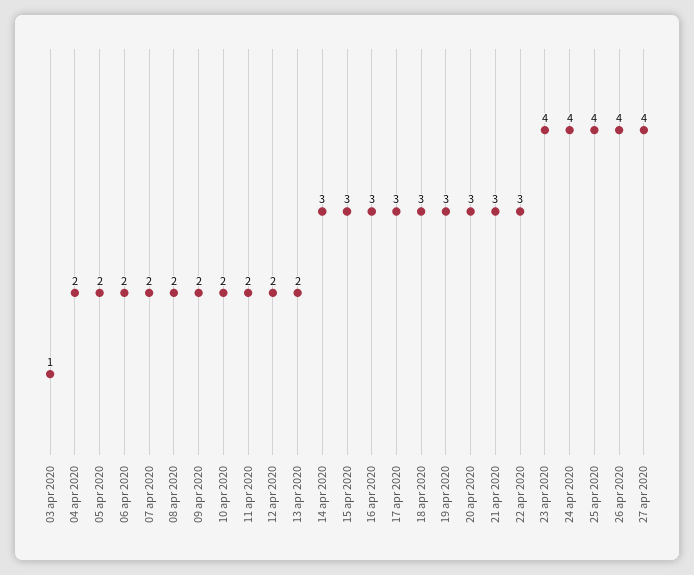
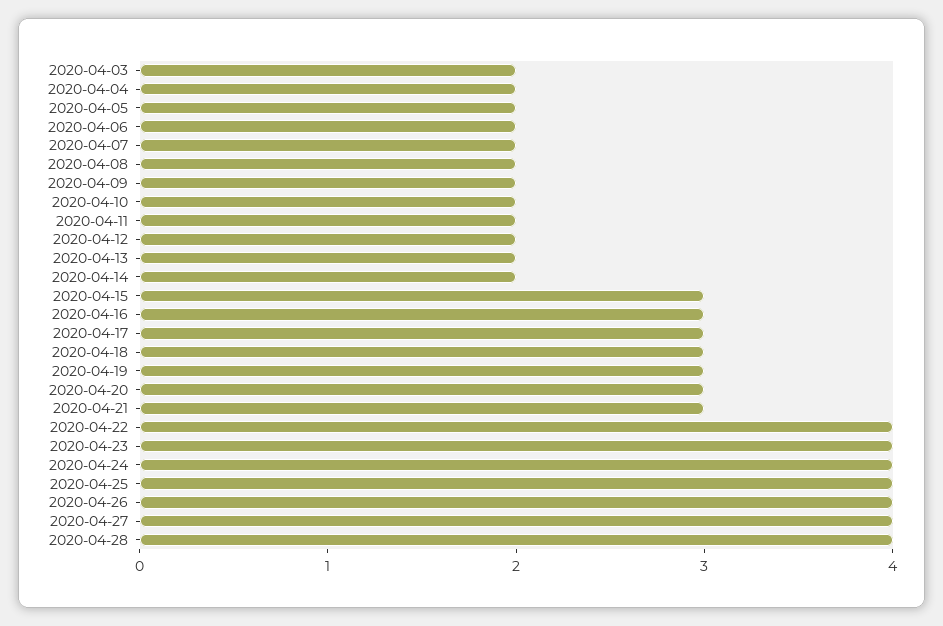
  {
-   "03 apr 2020": 1,
+   "03 apr 2020": 2,
    "04 apr 2020": 2,
    "05 apr 2020": 2,
    "06 apr 2020": 2,
    "07 apr 2020": 2,
    "08 apr 2020": 2,
    "09 apr 2020": 2,
    "10 apr 2020": 2,
    "11 apr 2020": 2,
    "12 apr 2020": 2,
    "13 apr 2020": 2,
-   "14 apr 2020": 3,
+   "14 apr 2020": 2,
    "15 apr 2020": 3,
    "16 apr 2020": 3,
    "17 apr 2020": 3,
    "18 apr 2020": 3,
    "19 apr 2020": 3,
    "20 apr 2020": 3,
    "21 apr 2020": 3,
-   "22 apr 2020": 3,
+   "22 apr 2020": 4,
    "23 apr 2020": 4,
    "24 apr 2020": 4,
    "25 apr 2020": 4,
    "26 apr 2020": 4,
-   "27 apr 2020": 4
+   "27 apr 2020": 4,
+   "2020-04-28": 4
  }

